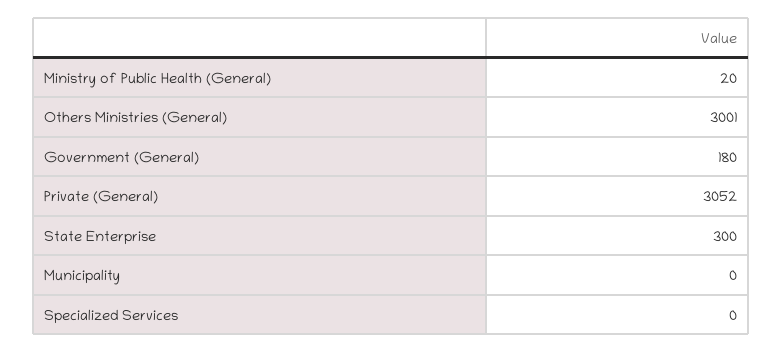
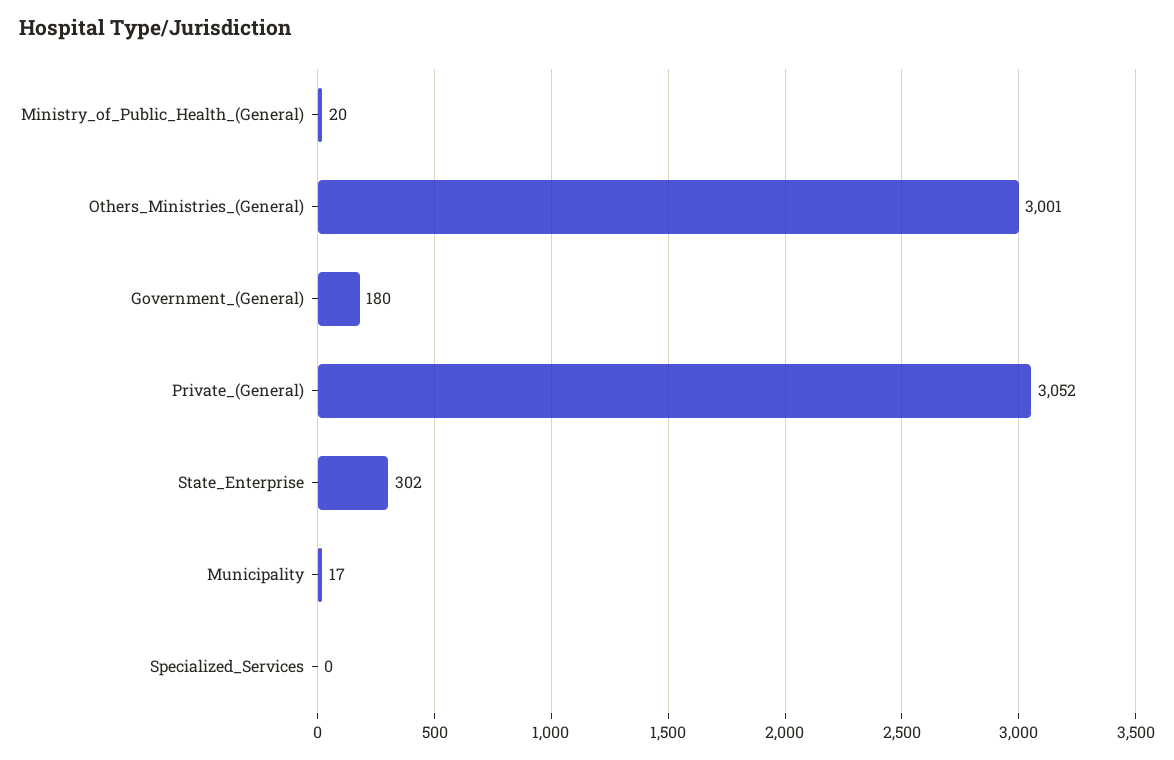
  {
    "Ministry of Public Health (General)": 20,
    "Others Ministries (General)": 3001,
    "Government (General)": 180,
    "Private (General)": 3052,
-   "State Enterprise": 300,
+   "State Enterprise": 302,
-   "Municipality": 0,
+   "Municipality": 17,
    "Specialized Services": 0
  }

